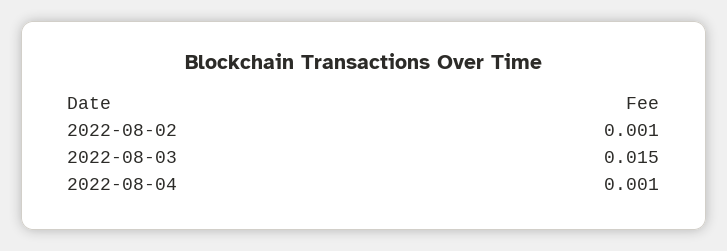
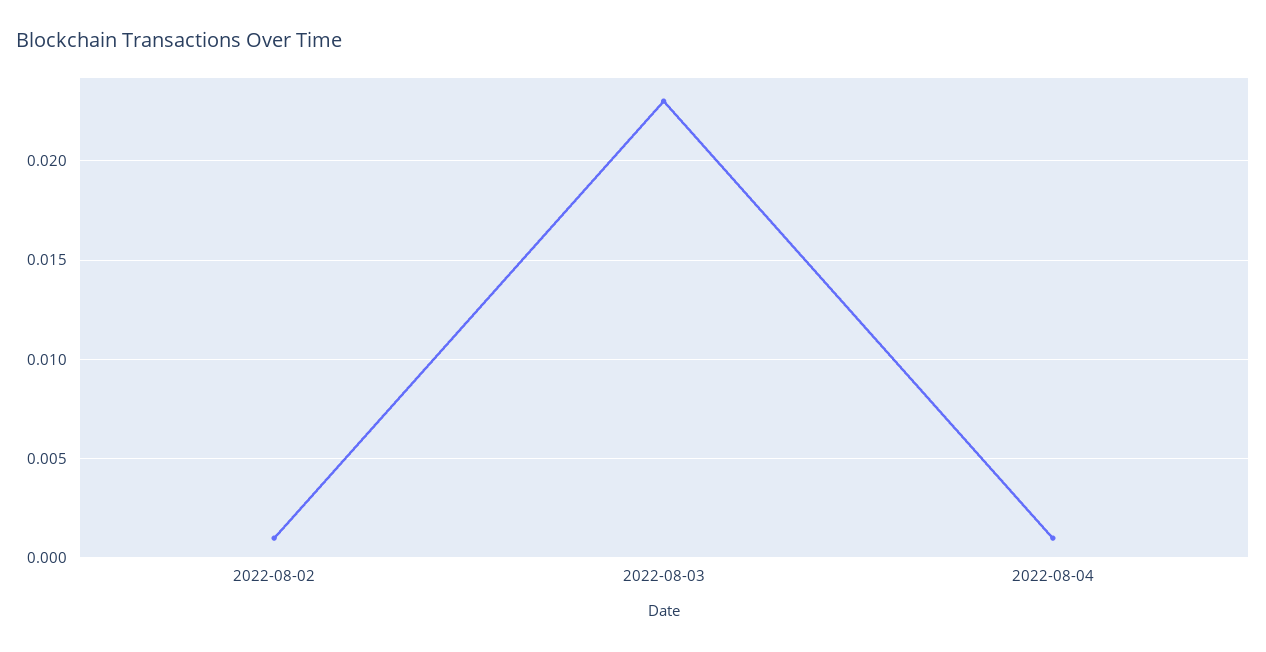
  {
    "2022-08-02": 0.001,
-   "2022-08-03": 0.015,
+   "2022-08-03": 0.023,
    "2022-08-04": 0.001
  }

